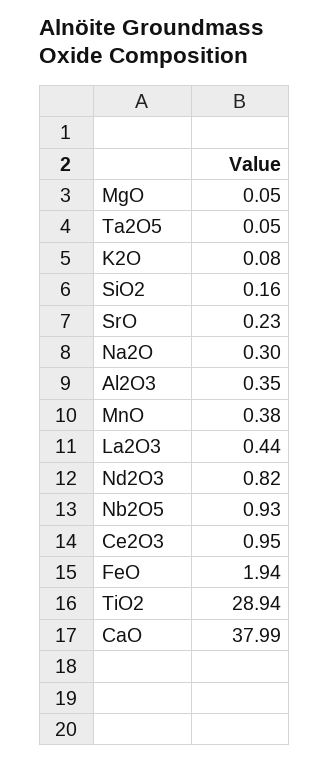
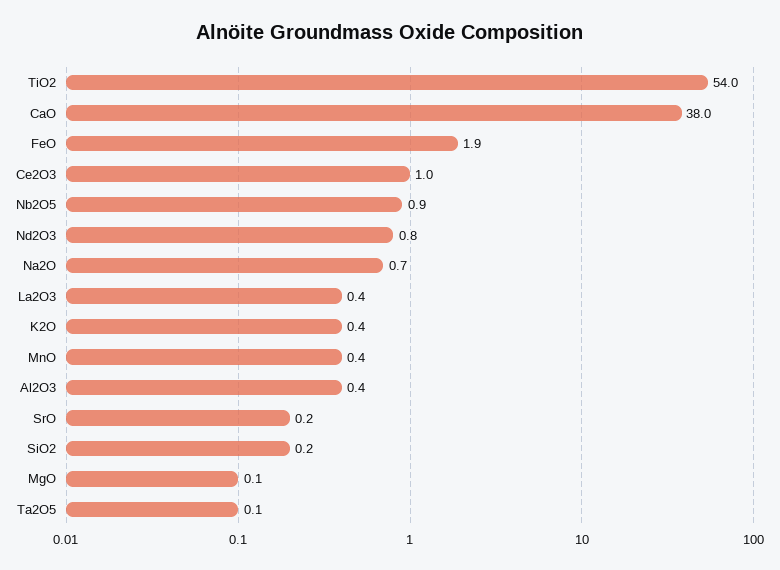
  {
    "MgO": 0.05,
    "Ta2O5": 0.05,
-   "K2O": 0.08,
+   "K2O": 0.4,
    "SiO2": 0.16,
    "SrO": 0.23,
-   "Na2O": 0.3,
+   "Na2O": 0.7,
    "Al2O3": 0.35,
    "MnO": 0.38,
    "La2O3": 0.44,
    "Nd2O3": 0.82,
    "Nb2O5": 0.93,
    "Ce2O3": 0.95,
    "FeO": 1.94,
-   "TiO2": 28.94,
+   "TiO2": 54,
    "CaO": 37.99
  }

